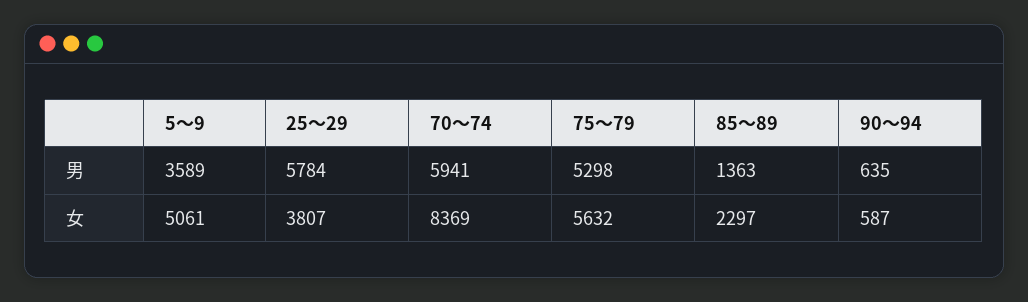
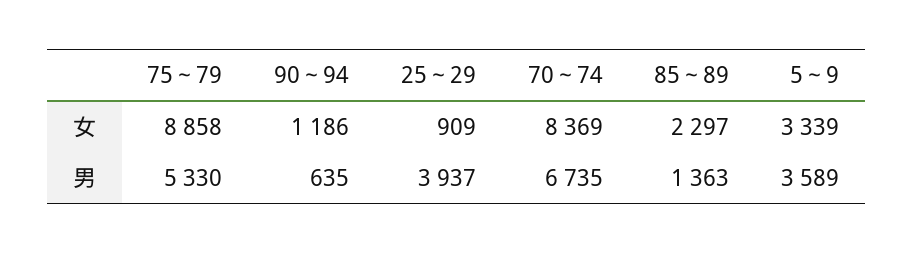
  {
    "5～9": {
      "男": 3589,
-     "女": 5061
+     "女": 3339
    },
    "25～29": {
-     "男": 5784,
+     "男": 3937,
-     "女": 3807
+     "女": 909
    },
    "70～74": {
-     "男": 5941,
+     "男": 6735,
      "女": 8369
    },
    "75～79": {
-     "男": 5298,
+     "男": 5330,
-     "女": 5632
+     "女": 8858
    },
    "85～89": {
      "男": 1363,
      "女": 2297
    },
    "90～94": {
      "男": 635,
-     "女": 587
+     "女": 1186
    }
  }

